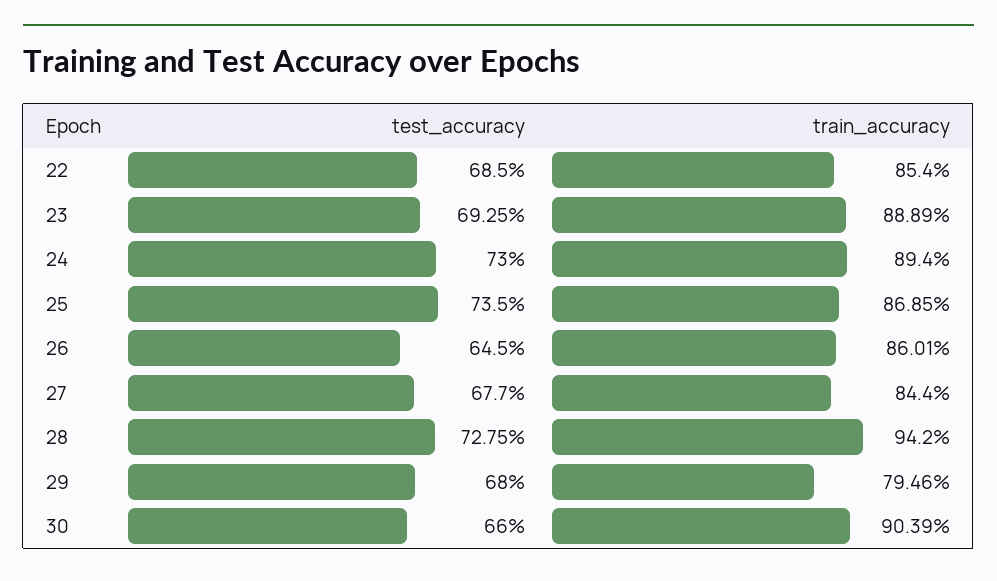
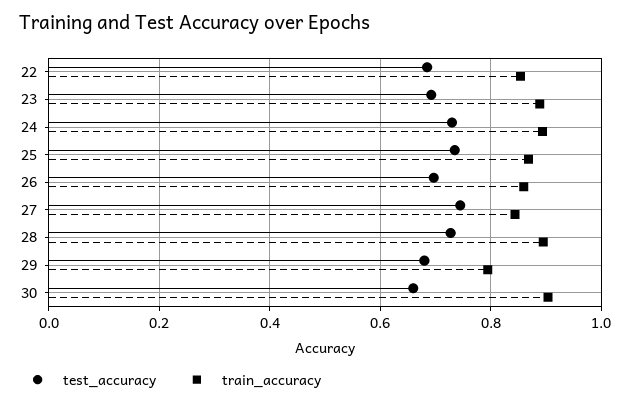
  {
    "test_accuracy": {
      "22": 0.685,
      "23": 0.6925,
      "24": 0.73,
      "25": 0.735,
-     "26": 0.645,
+     "26": 0.7,
-     "27": 0.677,
+     "27": 0.74,
      "28": 0.7275,
      "29": 0.68,
      "30": 0.66
    },
    "train_accuracy": {
      "22": 0.854,
      "23": 0.8889,
      "24": 0.894,
      "25": 0.8685,
      "26": 0.8601,
      "27": 0.844,
-     "28": 0.942,
+     "28": 0.9,
      "29": 0.7946,
      "30": 0.9039
    }
  }

